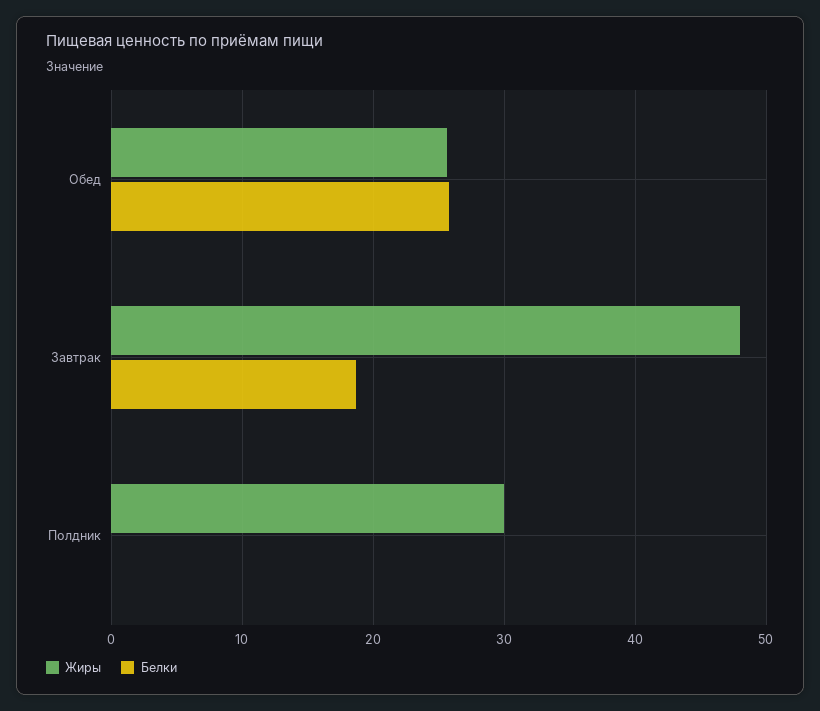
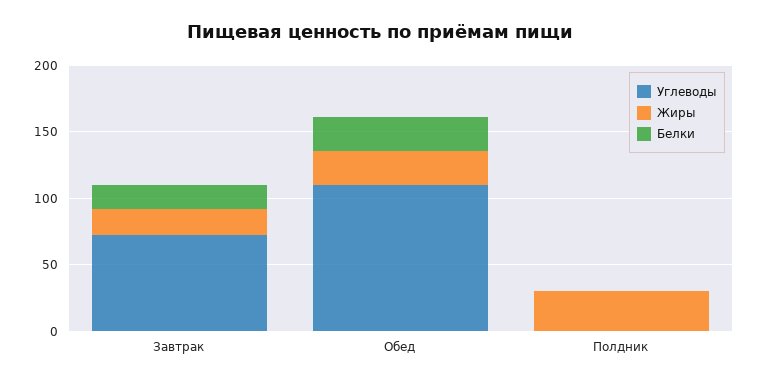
  {
    "Жиры": {
      "Обед": 26,
-     "Завтрак": 48,
+     "Завтрак": 20,
      "Полдник": 30
    },
    "Белки": {
      "Обед": 26,
      "Завтрак": 19,
      "Полдник": 0
-   }
+   },
+   "Углеводы": {
+     "Завтрак": 70,
+     "Обед": 110,
+     "Полдник": 0
+   }
  }

